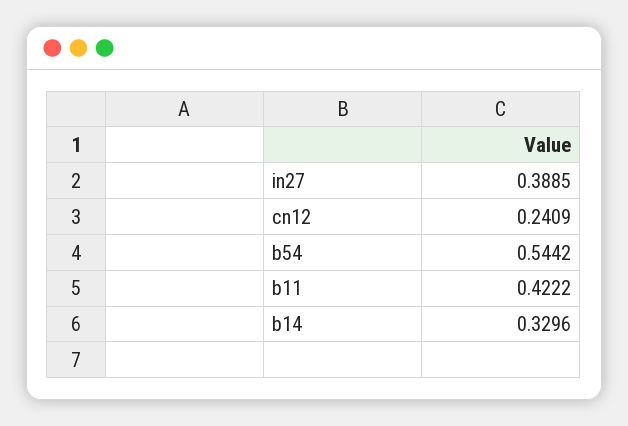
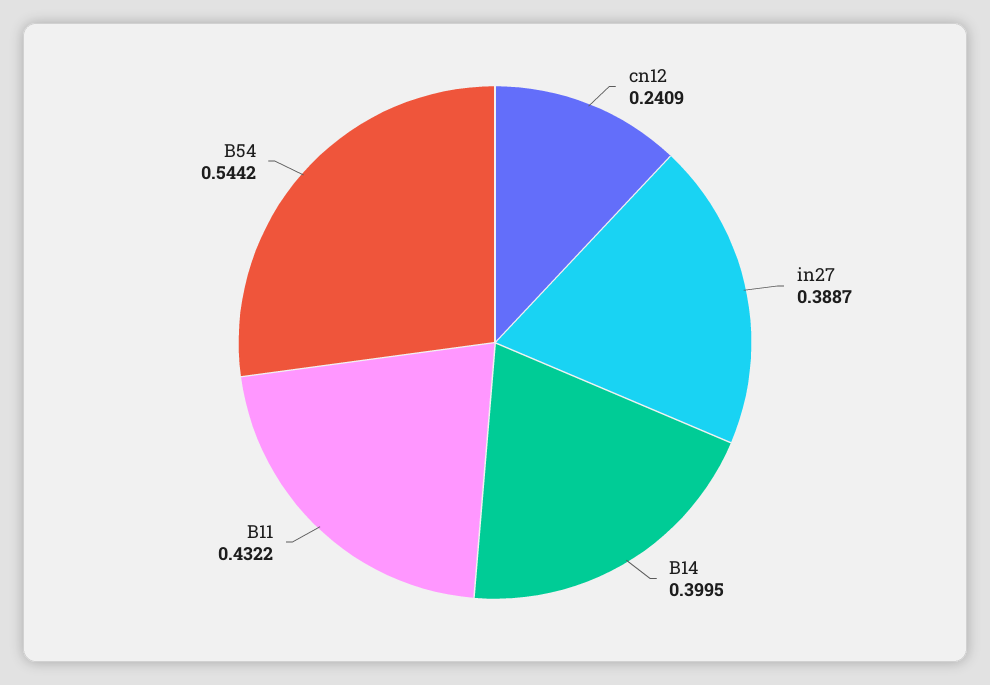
  {
-   "in27": 0.3885,
+   "in27": 0.3887,
    "cn12": 0.2409,
    "b54": 0.5442,
-   "b11": 0.4222,
+   "b11": 0.4322,
-   "b14": 0.3296
+   "b14": 0.3995
  }

